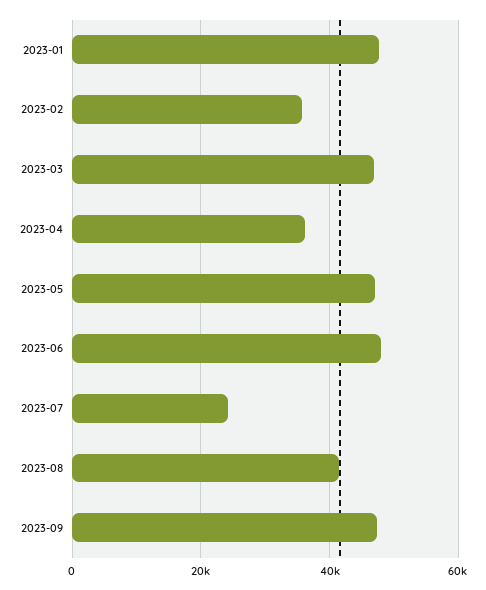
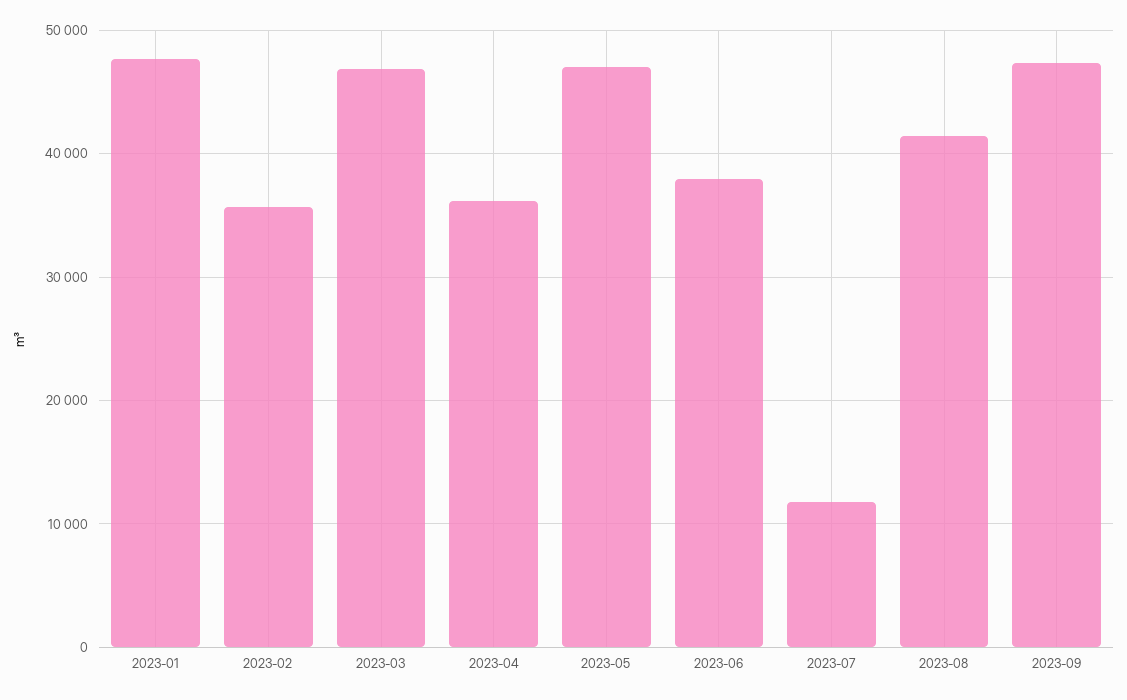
  {
    "2023-01": 48000,
    "2023-02": 36000,
    "2023-03": 47000,
    "2023-04": 36000,
    "2023-05": 47000,
-   "2023-06": 48000,
+   "2023-06": 38000,
-   "2023-07": 24000,
+   "2023-07": 12000,
    "2023-08": 41000,
    "2023-09": 47000
  }

